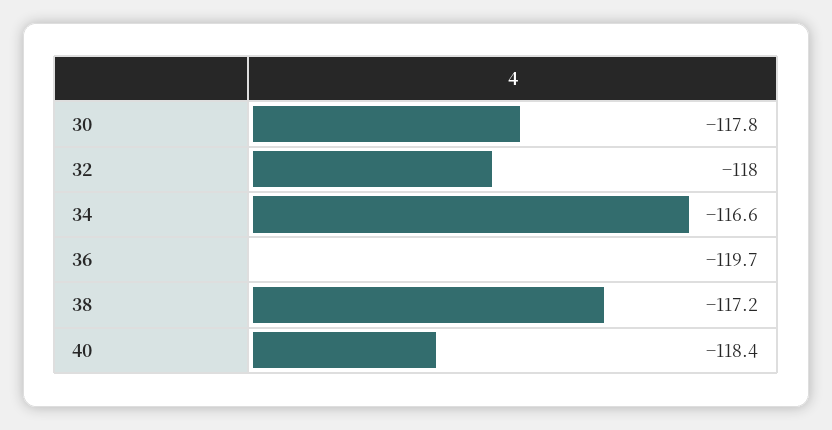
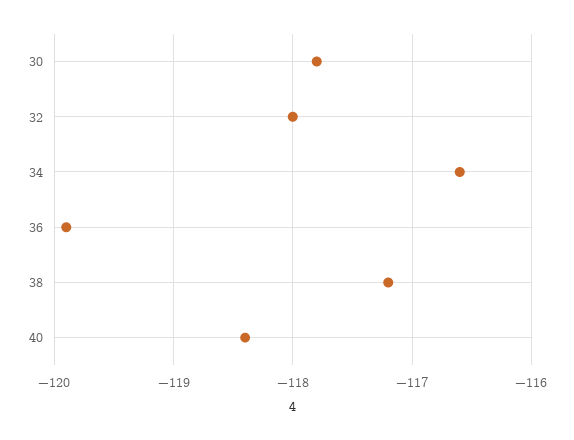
  {
    "30": -117.8,
    "32": -118,
    "34": -116.6,
-   "36": -119.7,
+   "36": -119.9,
    "38": -117.2,
    "40": -118.4
  }

